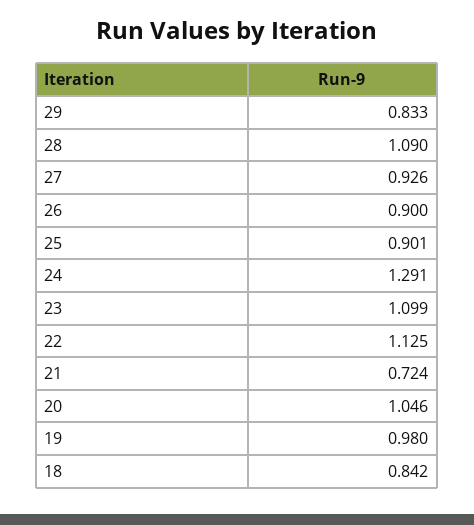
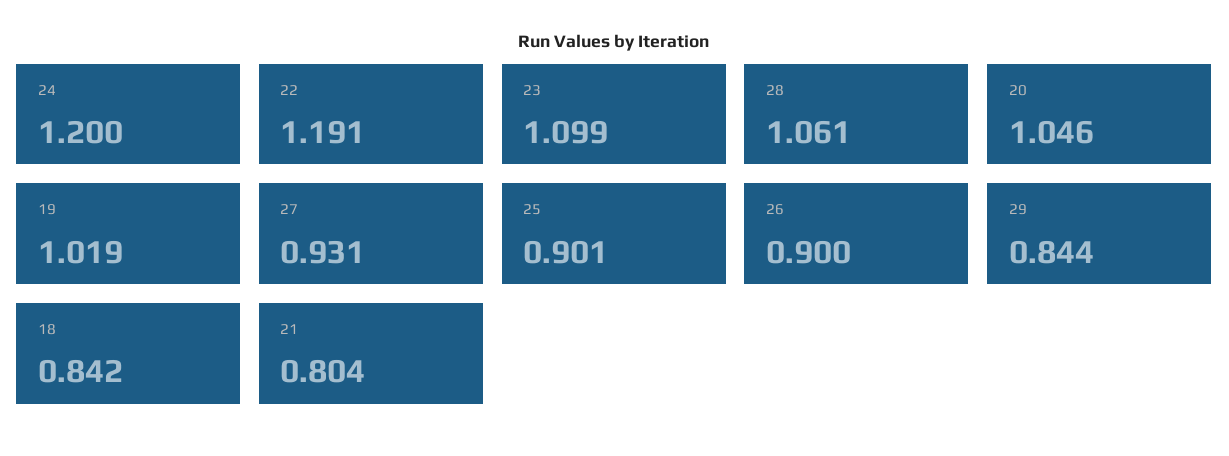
  {
-   "29": 0.833,
+   "29": 0.844,
-   "28": 1.09,
+   "28": 1.061,
-   "27": 0.926,
+   "27": 0.931,
    "26": 0.9,
    "25": 0.901,
-   "24": 1.291,
+   "24": 1.2,
    "23": 1.099,
-   "22": 1.125,
+   "22": 1.191,
-   "21": 0.724,
+   "21": 0.804,
    "20": 1.046,
-   "19": 0.98,
+   "19": 1.019,
    "18": 0.842
  }

